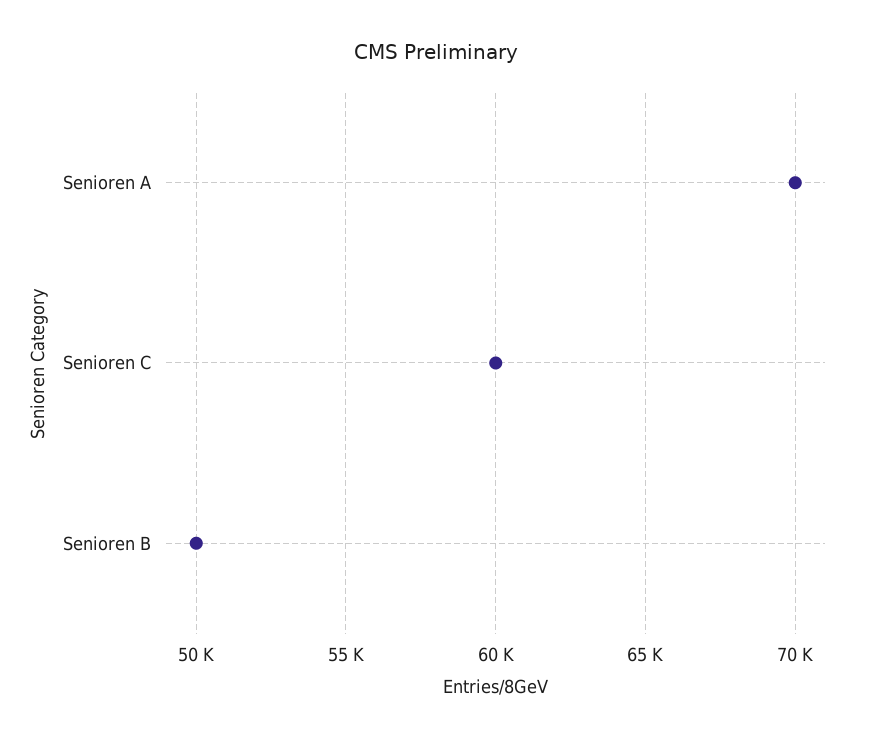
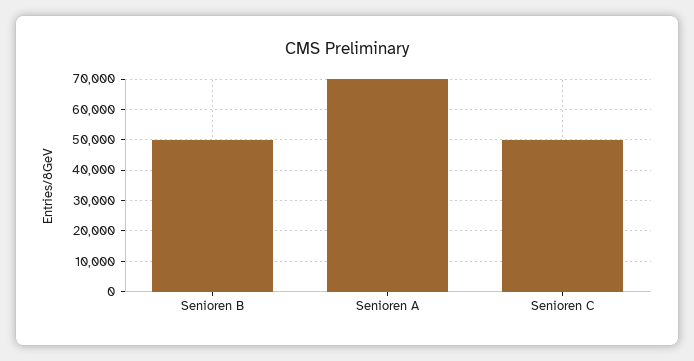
  {
    "Senioren A": 70000,
-   "Senioren C": 60000,
+   "Senioren C": 50000,
    "Senioren B": 50000
  }

